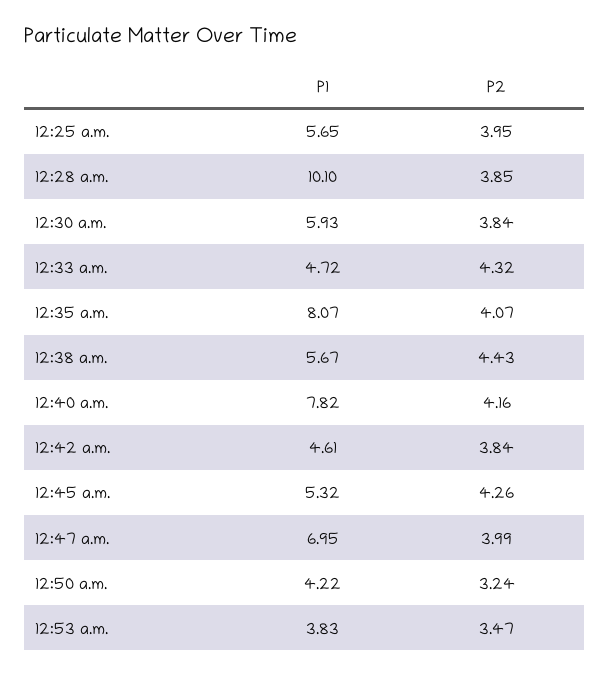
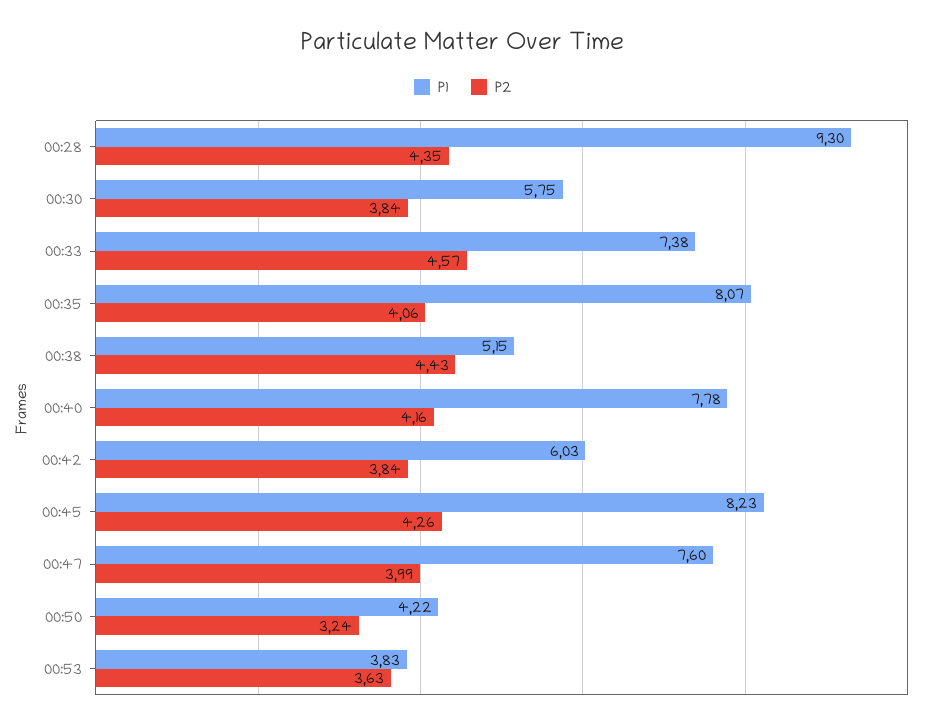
  {
    "P1": {
-     "12:25 a.m.": 5.65,
-     "12:28 a.m.": 10.1,
+     "12:28 a.m.": 9.3,
-     "12:30 a.m.": 5.93,
+     "12:30 a.m.": 5.75,
-     "12:33 a.m.": 4.72,
+     "12:33 a.m.": 7.38,
      "12:35 a.m.": 8.07,
-     "12:38 a.m.": 5.67,
+     "12:38 a.m.": 5.15,
-     "12:40 a.m.": 7.82,
+     "12:40 a.m.": 7.78,
-     "12:42 a.m.": 4.61,
+     "12:42 a.m.": 6.03,
-     "12:45 a.m.": 5.32,
+     "12:45 a.m.": 8.23,
-     "12:47 a.m.": 6.95,
+     "12:47 a.m.": 7.6,
      "12:50 a.m.": 4.22,
      "12:53 a.m.": 3.83
    },
    "P2": {
-     "12:25 a.m.": 3.95,
-     "12:28 a.m.": 3.85,
+     "12:28 a.m.": 4.35,
      "12:30 a.m.": 3.84,
-     "12:33 a.m.": 4.32,
+     "12:33 a.m.": 4.57,
-     "12:35 a.m.": 4.07,
+     "12:35 a.m.": 4.06,
      "12:38 a.m.": 4.43,
      "12:40 a.m.": 4.16,
      "12:42 a.m.": 3.84,
      "12:45 a.m.": 4.26,
      "12:47 a.m.": 3.99,
      "12:50 a.m.": 3.24,
-     "12:53 a.m.": 3.47
+     "12:53 a.m.": 3.63
    }
  }

